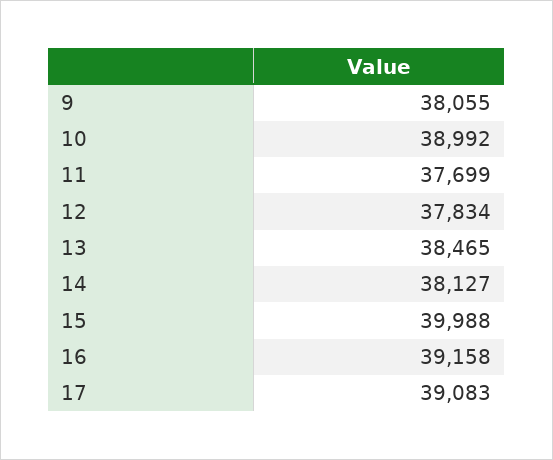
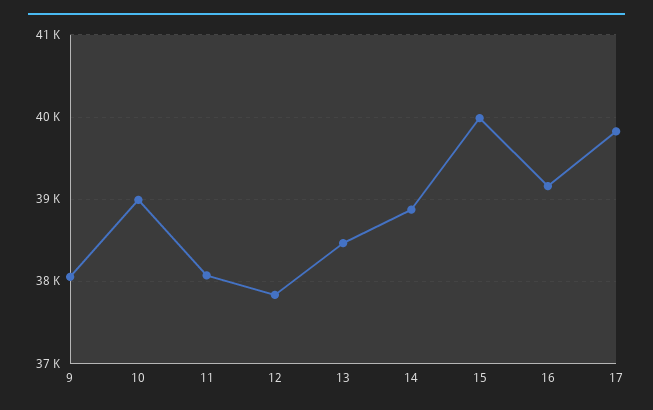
  {
    "9": 38055,
    "10": 38992,
-   "11": 37699,
+   "11": 38100,
    "12": 37834,
    "13": 38465,
-   "14": 38127,
+   "14": 38900,
    "15": 39988,
    "16": 39158,
-   "17": 39083
+   "17": 39800
  }

